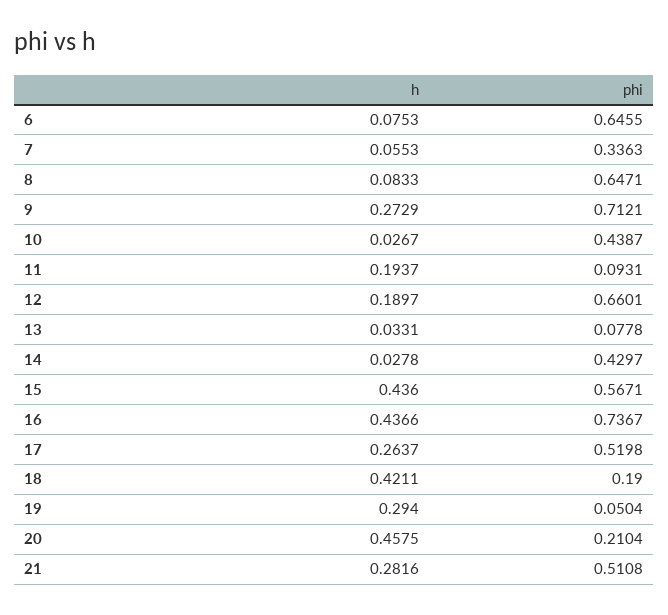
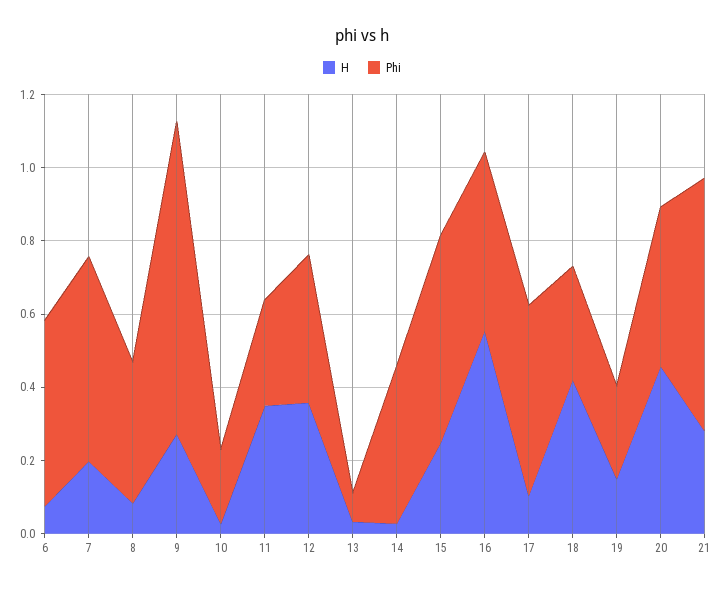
  {
    "h": {
      "6": 0.0753,
-     "7": 0.0553,
+     "7": 0.2,
      "8": 0.0833,
      "9": 0.2729,
      "10": 0.0267,
-     "11": 0.1937,
+     "11": 0.35,
-     "12": 0.1897,
+     "12": 0.35,
      "13": 0.0331,
      "14": 0.0278,
-     "15": 0.436,
+     "15": 0.25,
-     "16": 0.4366,
+     "16": 0.55,
-     "17": 0.2637,
+     "17": 0.1,
      "18": 0.4211,
-     "19": 0.294,
+     "19": 0.15,
      "20": 0.4575,
      "21": 0.2816
    },
    "phi": {
-     "6": 0.6455,
+     "6": 0.5,
-     "7": 0.3363,
+     "7": 0.55,
-     "8": 0.6471,
+     "8": 0.4,
-     "9": 0.7121,
+     "9": 0.85,
-     "10": 0.4387,
+     "10": 0.2,
-     "11": 0.0931,
+     "11": 0.3,
-     "12": 0.6601,
+     "12": 0.4,
      "13": 0.0778,
      "14": 0.4297,
      "15": 0.5671,
-     "16": 0.7367,
+     "16": 0.5,
      "17": 0.5198,
-     "18": 0.19,
+     "18": 0.3,
-     "19": 0.0504,
+     "19": 0.25,
-     "20": 0.2104,
+     "20": 0.45,
-     "21": 0.5108
+     "21": 0.7
    }
  }

